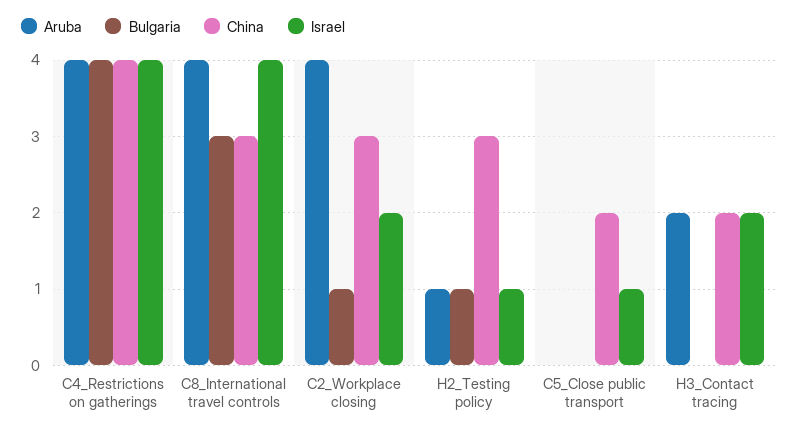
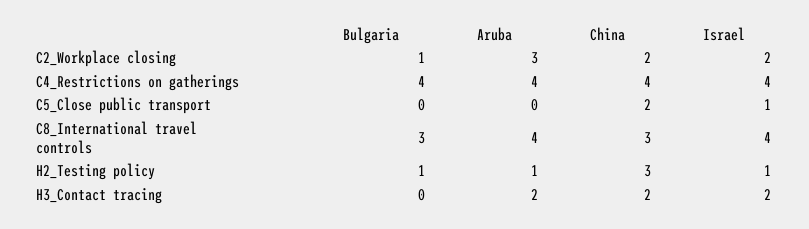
  {
    "Aruba": {
      "C4_Restrictions on gatherings": 4,
      "C8_International travel controls": 4,
-     "C2_Workplace closing": 4,
+     "C2_Workplace closing": 3,
      "H2_Testing policy": 1,
      "C5_Close public transport": 0,
      "H3_Contact tracing": 2
    },
    "Bulgaria": {
      "C4_Restrictions on gatherings": 4,
      "C8_International travel controls": 3,
      "C2_Workplace closing": 1,
      "H2_Testing policy": 1,
      "C5_Close public transport": 0,
      "H3_Contact tracing": 0
    },
    "China": {
      "C4_Restrictions on gatherings": 4,
      "C8_International travel controls": 3,
-     "C2_Workplace closing": 3,
+     "C2_Workplace closing": 2,
      "H2_Testing policy": 3,
      "C5_Close public transport": 2,
      "H3_Contact tracing": 2
    },
    "Israel": {
      "C4_Restrictions on gatherings": 4,
      "C8_International travel controls": 4,
      "C2_Workplace closing": 2,
      "H2_Testing policy": 1,
      "C5_Close public transport": 1,
      "H3_Contact tracing": 2
    }
  }

